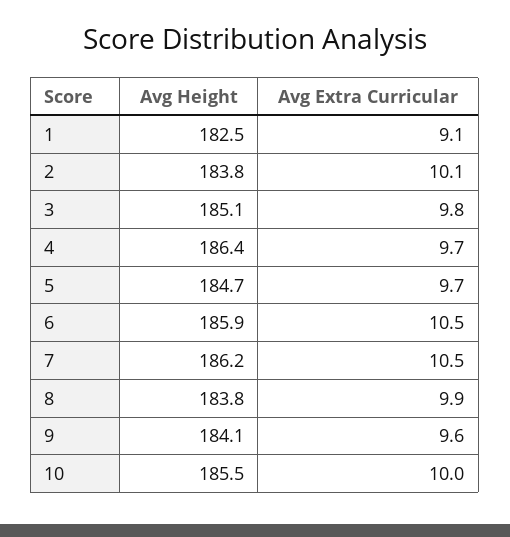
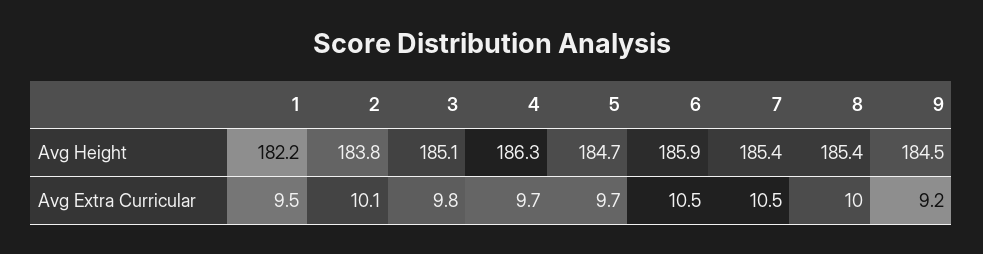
  {
    "Avg Height": {
-     "1": 182.5,
+     "1": 182.2,
      "2": 183.8,
      "3": 185.1,
-     "4": 186.4,
+     "4": 186.3,
      "5": 184.7,
      "6": 185.9,
-     "7": 186.2,
+     "7": 185.4,
-     "8": 183.8,
+     "8": 185.4,
-     "9": 184.1,
+     "9": 184.5
-     "10": 185.5
    },
    "Avg Extra Curricular": {
-     "1": 9.1,
+     "1": 9.5,
      "2": 10.1,
      "3": 9.8,
      "4": 9.7,
      "5": 9.7,
      "6": 10.5,
      "7": 10.5,
-     "8": 9.9,
+     "8": 10,
-     "9": 9.6,
+     "9": 9.2
-     "10": 10
    }
  }

